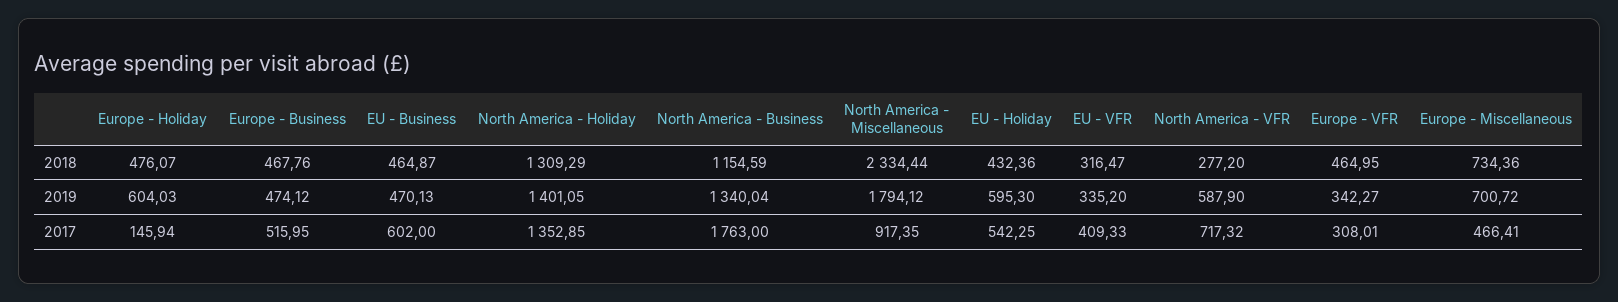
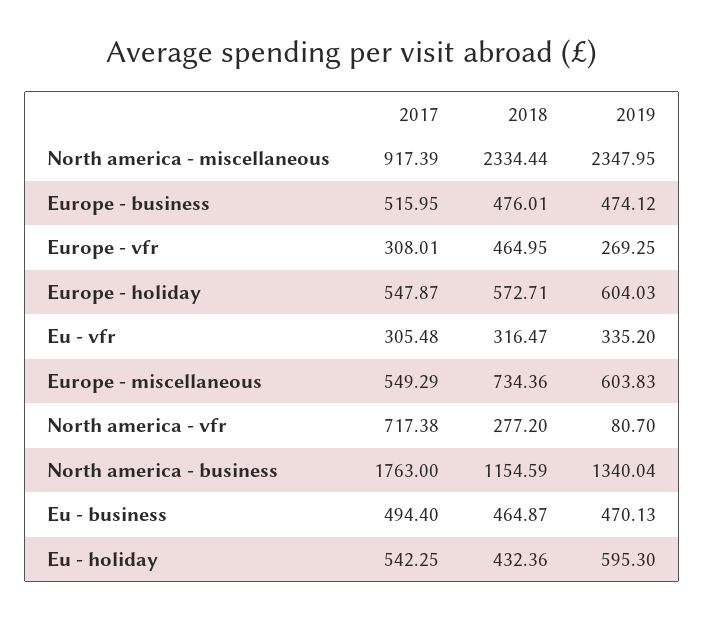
  {
    "Europe - Holiday": {
-     "2018": 476.07,
+     "2018": 572.71,
      "2019": 604.03,
-     "2017": 145.94
+     "2017": 547.87
    },
    "Europe - Business": {
-     "2018": 467.76,
+     "2018": 476.01,
      "2019": 474.12,
      "2017": 515.95
    },
    "EU - Business": {
      "2018": 464.87,
      "2019": 470.13,
-     "2017": 602
+     "2017": 494.4
    },
-   "North America - Holiday": {
-     "2018": 1309.29,
-     "2019": 1401.05,
-     "2017": 1352.85
-   },
    "North America - Business": {
      "2018": 1154.59,
      "2019": 1340.04,
      "2017": 1763
    },
    "North America - Miscellaneous": {
      "2018": 2334.44,
-     "2019": 1794.12,
+     "2019": 2347.95,
-     "2017": 917.35
+     "2017": 917.39
    },
    "EU - Holiday": {
      "2018": 432.36,
      "2019": 595.3,
      "2017": 542.25
    },
    "EU - VFR": {
      "2018": 316.47,
      "2019": 335.2,
-     "2017": 409.33
+     "2017": 305.48
    },
    "North America - VFR": {
      "2018": 277.2,
-     "2019": 587.9,
+     "2019": 80.7,
-     "2017": 717.32
+     "2017": 717.38
    },
    "Europe - VFR": {
      "2018": 464.95,
-     "2019": 342.27,
+     "2019": 269.25,
      "2017": 308.01
    },
    "Europe - Miscellaneous": {
      "2018": 734.36,
-     "2019": 700.72,
+     "2019": 603.83,
-     "2017": 466.41
+     "2017": 549.29
    }
  }

